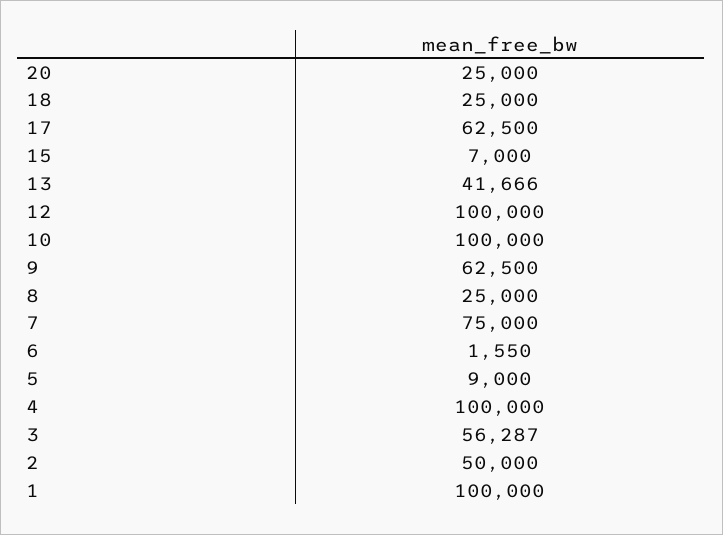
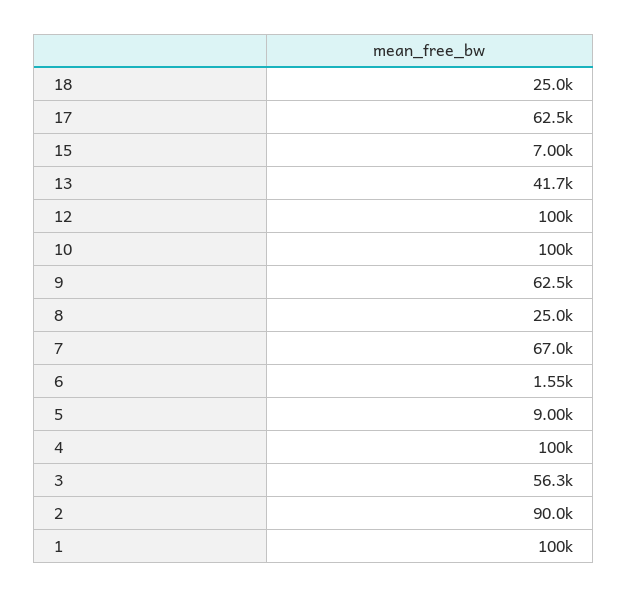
  {
-   "20": 25000,
    "18": 25000,
    "17": 62500,
    "15": 7000,
    "13": 41666,
    "12": 100000,
    "10": 100000,
    "9": 62500,
    "8": 25000,
-   "7": 75000,
+   "7": 67000,
    "6": 1550,
    "5": 9000,
    "4": 100000,
    "3": 56287,
-   "2": 50000,
+   "2": 90000,
    "1": 100000
  }

